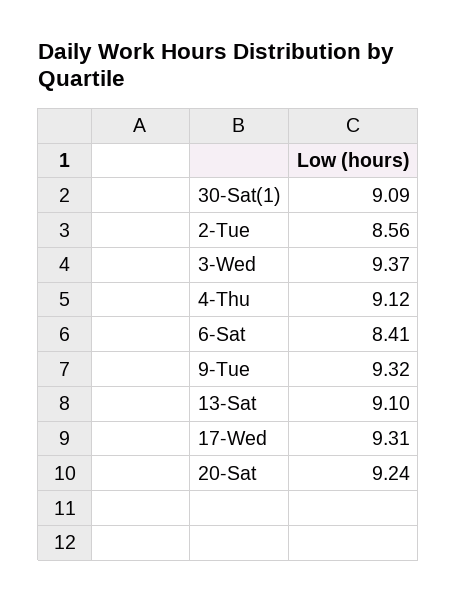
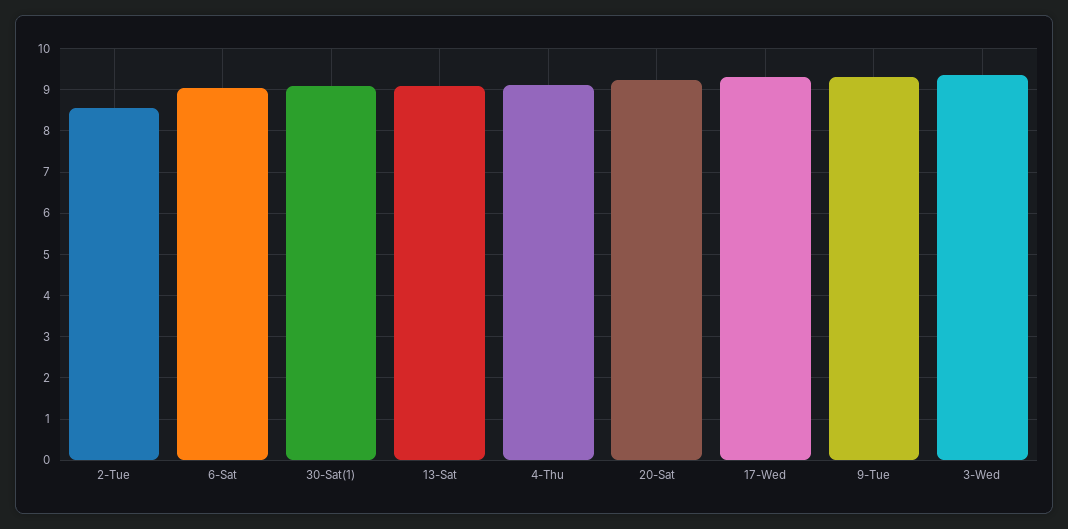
  {
    "30-Sat(1)": 9.09,
    "2-Tue": 8.56,
    "3-Wed": 9.37,
    "4-Thu": 9.12,
-   "6-Sat": 8.41,
+   "6-Sat": 9,
    "9-Tue": 9.32,
    "13-Sat": 9.1,
    "17-Wed": 9.31,
    "20-Sat": 9.24
  }

